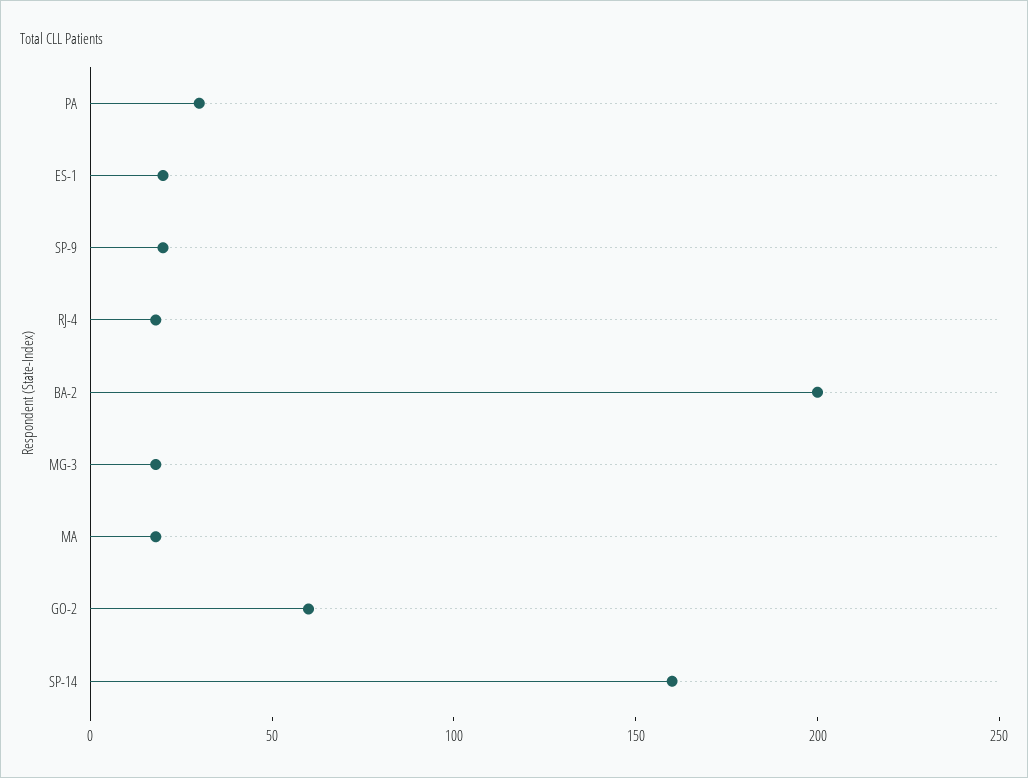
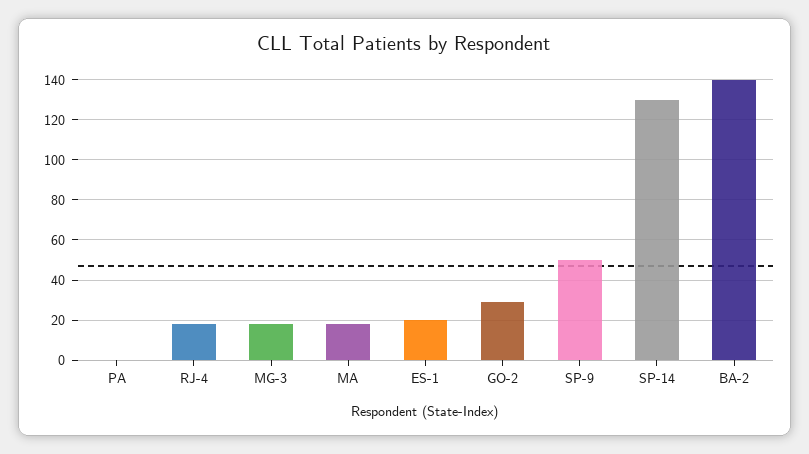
  {
-   "PA": 30,
+   "PA": 0,
    "ES-1": 20,
-   "SP-9": 20,
+   "SP-9": 50,
    "RJ-4": 20,
-   "BA-2": 200,
+   "BA-2": 140,
    "MG-3": 20,
    "MA": 20,
-   "GO-2": 60,
+   "GO-2": 30,
-   "SP-14": 160
+   "SP-14": 130
  }

